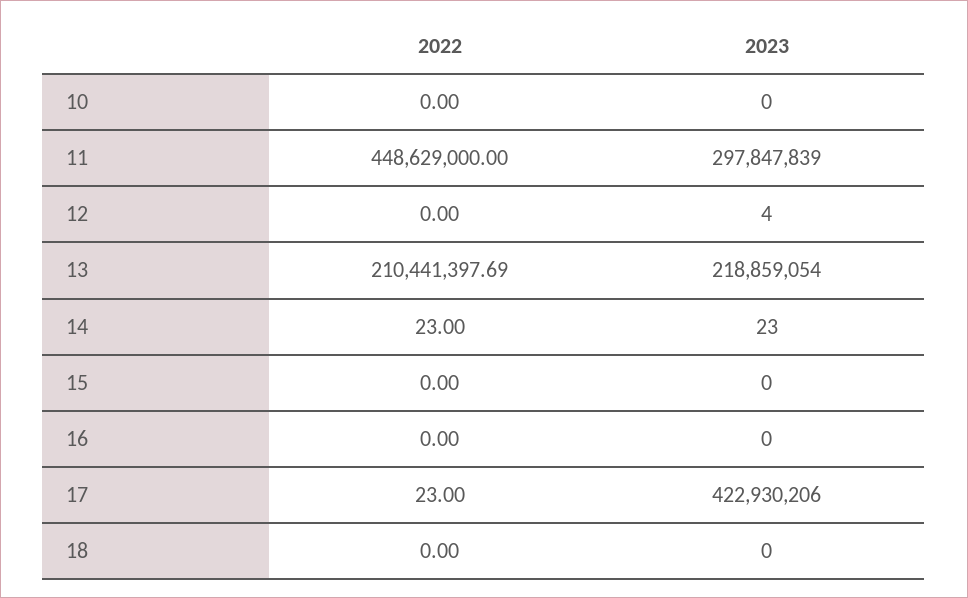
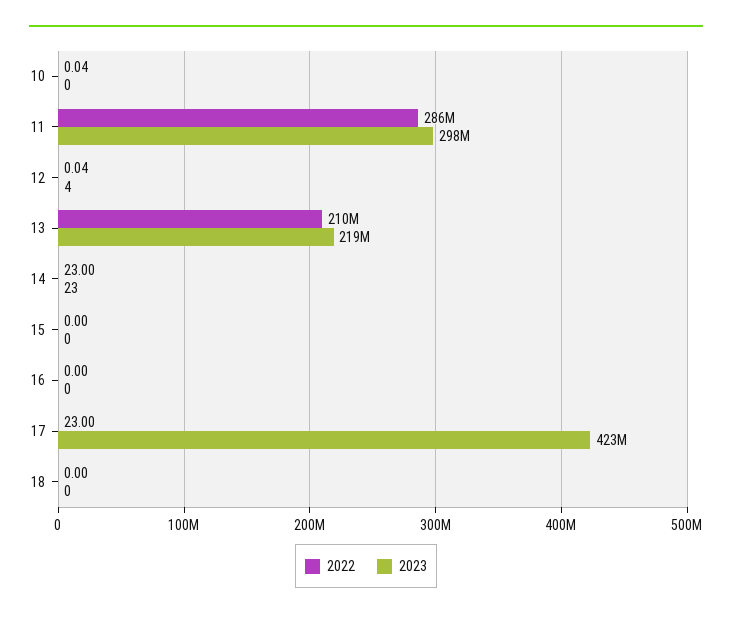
  {
    "2022": {
-     "10": 0,
+     "10": 0.04,
-     "11": 448629000,
+     "11": 286000000,
-     "12": 0,
+     "12": 0.04,
      "13": 210441397.69,
      "14": 23,
      "15": 0,
      "16": 0,
      "17": 23,
      "18": 0
    },
    "2023": {
      "10": 0,
      "11": 297847839,
      "12": 4,
      "13": 218859054,
      "14": 23,
      "15": 0,
      "16": 0,
      "17": 422930206,
      "18": 0
    }
  }

